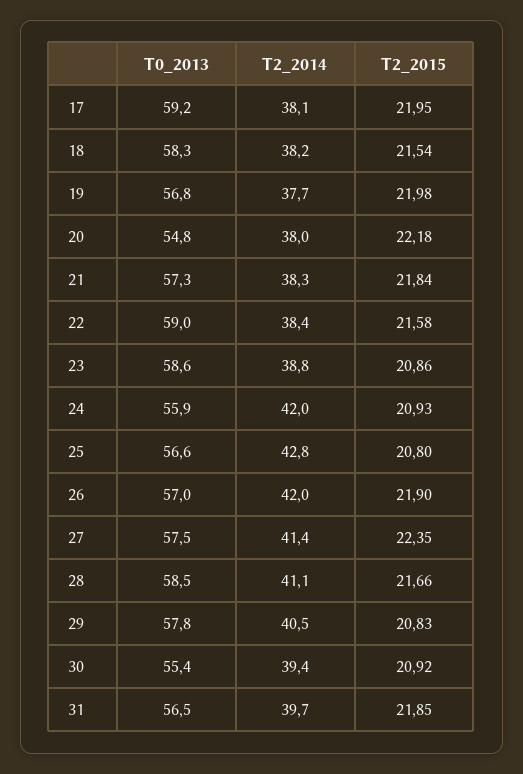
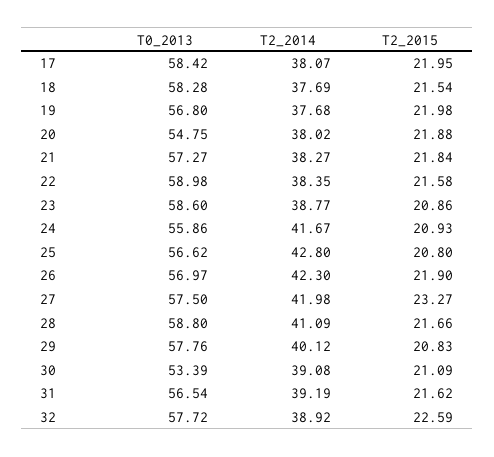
  {
    "T0_2013": {
-     "17": 59.2,
+     "17": 58.42,
      "18": 58.28,
      "19": 56.8,
      "20": 54.75,
      "21": 57.27,
      "22": 58.98,
      "23": 58.6,
      "24": 55.86,
      "25": 56.62,
      "26": 56.97,
      "27": 57.5,
-     "28": 58.5,
+     "28": 58.8,
      "29": 57.76,
-     "30": 55.4,
+     "30": 53.39,
-     "31": 56.54
+     "31": 56.54,
+     "32": 57.72
    },
    "T2_2014": {
      "17": 38.07,
-     "18": 38.2,
+     "18": 37.69,
      "19": 37.68,
      "20": 38.02,
      "21": 38.27,
      "22": 38.35,
      "23": 38.77,
-     "24": 42,
+     "24": 41.67,
      "25": 42.8,
-     "26": 42,
+     "26": 42.3,
-     "27": 41.4,
+     "27": 41.98,
      "28": 41.09,
-     "29": 40.5,
+     "29": 40.12,
-     "30": 39.4,
+     "30": 39.08,
-     "31": 39.7
+     "31": 39.19,
+     "32": 38.92
    },
    "T2_2015": {
      "17": 21.95,
      "18": 21.54,
      "19": 21.98,
-     "20": 22.18,
+     "20": 21.88,
      "21": 21.84,
      "22": 21.58,
      "23": 20.86,
      "24": 20.93,
      "25": 20.8,
      "26": 21.9,
-     "27": 22.35,
+     "27": 23.27,
      "28": 21.66,
      "29": 20.83,
-     "30": 20.92,
+     "30": 21.09,
-     "31": 21.85
+     "31": 21.62,
+     "32": 22.59
    }
  }

